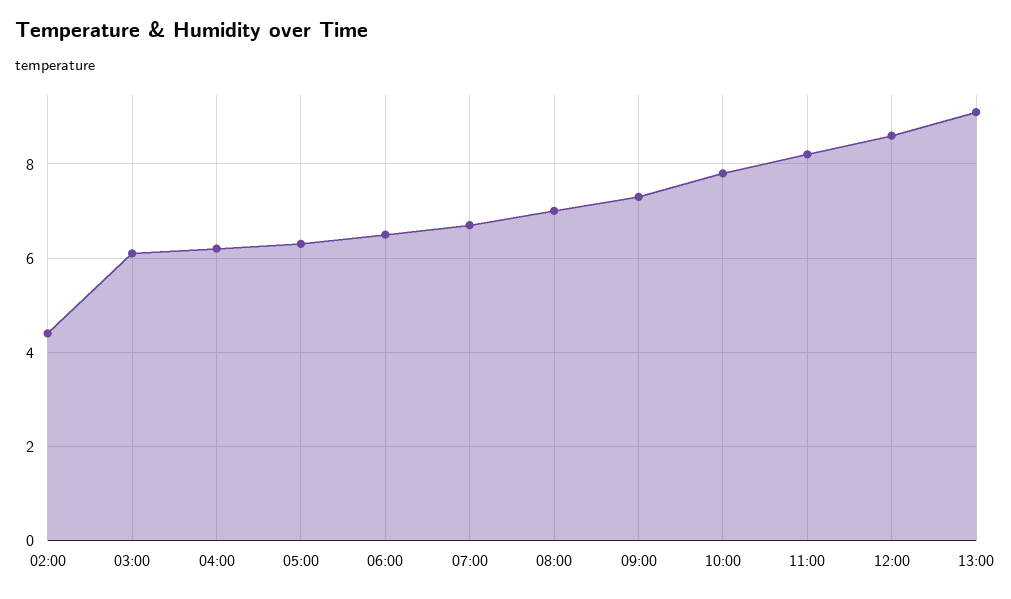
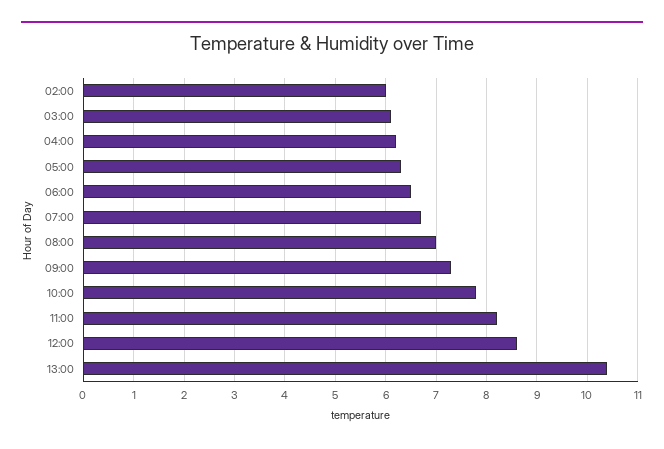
  {
-   "02:00": 4.5,
+   "02:00": 6,
    "03:00": 6,
    "04:00": 6,
    "05:00": 6.5,
    "06:00": 6.5,
    "07:00": 6.5,
    "08:00": 7,
    "09:00": 7.5,
    "10:00": 8,
    "11:00": 8,
    "12:00": 8.5,
-   "13:00": 9
+   "13:00": 10.5
  }

